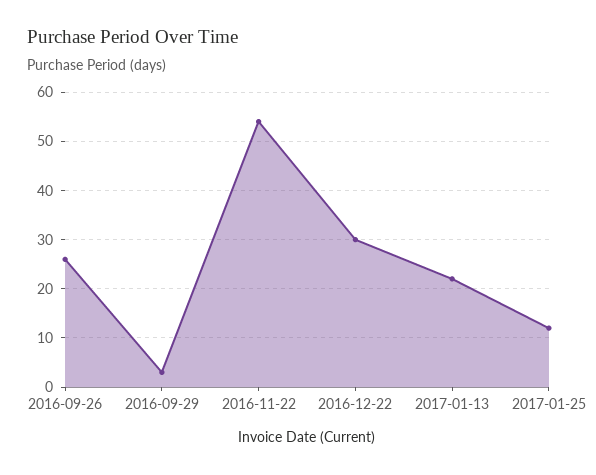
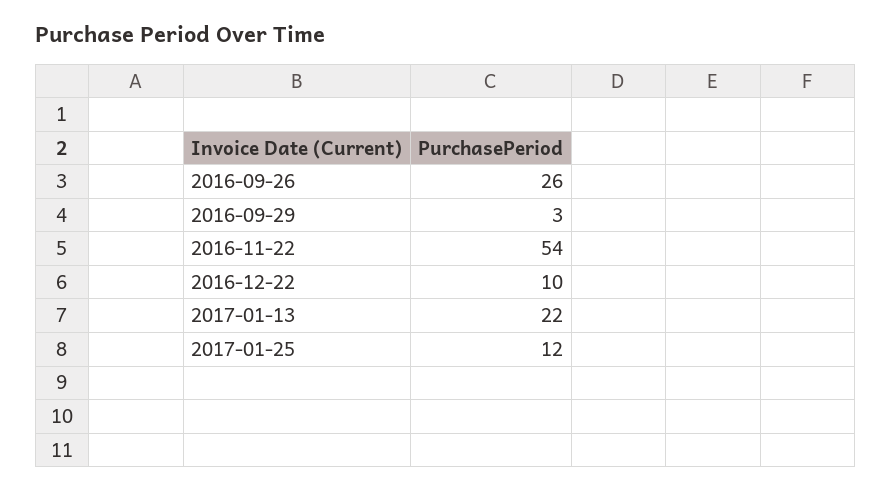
  {
    "2016-09-26": 26,
    "2016-09-29": 3,
    "2016-11-22": 54,
-   "2016-12-22": 30,
+   "2016-12-22": 10,
    "2017-01-13": 22,
    "2017-01-25": 12
  }

